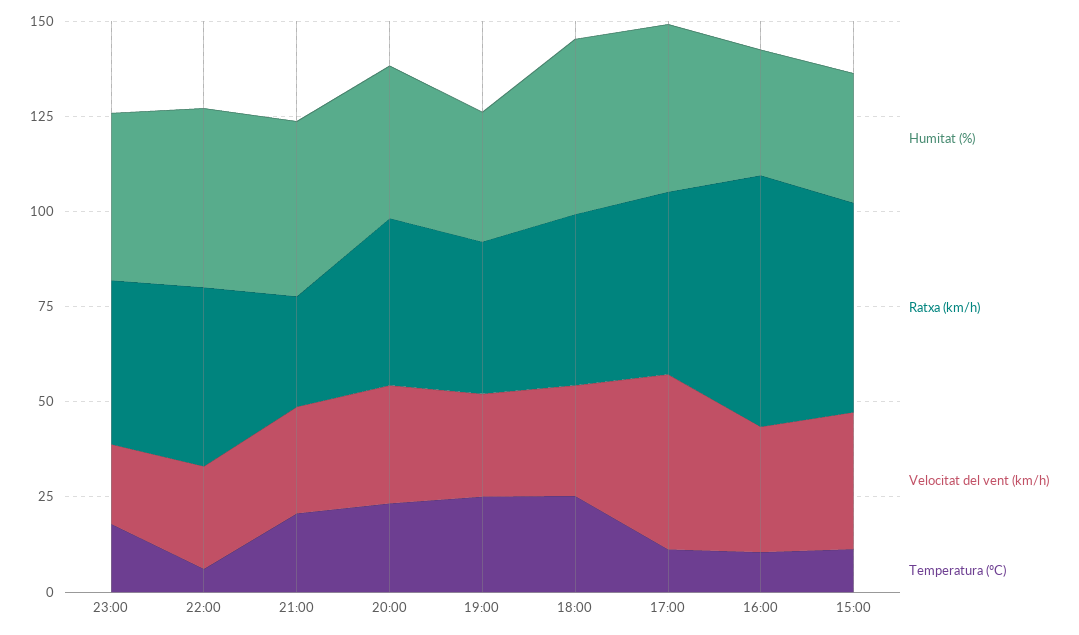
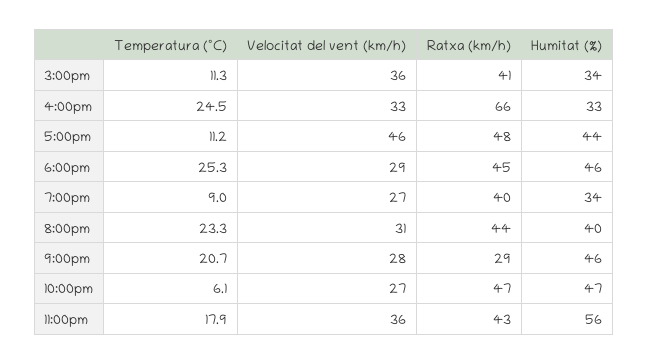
  {
    "Humitat (%)": {
-     "23:00": 45,
+     "23:00": 56,
      "22:00": 47,
      "21:00": 46,
      "20:00": 40,
      "19:00": 34,
      "18:00": 46,
      "17:00": 44,
      "16:00": 33,
      "15:00": 34
    },
    "Ratxa (km/h)": {
      "23:00": 43,
      "22:00": 47,
      "21:00": 29,
      "20:00": 44,
      "19:00": 40,
      "18:00": 45,
      "17:00": 48,
      "16:00": 66,
-     "15:00": 55
+     "15:00": 41
    },
    "Velocitat del vent (km/h)": {
-     "23:00": 20,
+     "23:00": 36,
      "22:00": 27,
      "21:00": 28,
      "20:00": 31,
      "19:00": 27,
      "18:00": 29,
      "17:00": 46,
      "16:00": 33,
      "15:00": 36
    },
    "Temperatura (ºC)": {
      "23:00": 17.9,
      "22:00": 6.1,
      "21:00": 20.7,
      "20:00": 23.3,
-     "19:00": 25,
+     "19:00": 9,
      "18:00": 25.3,
      "17:00": 11.2,
-     "16:00": 10,
+     "16:00": 24.5,
      "15:00": 11.3
    }
  }

